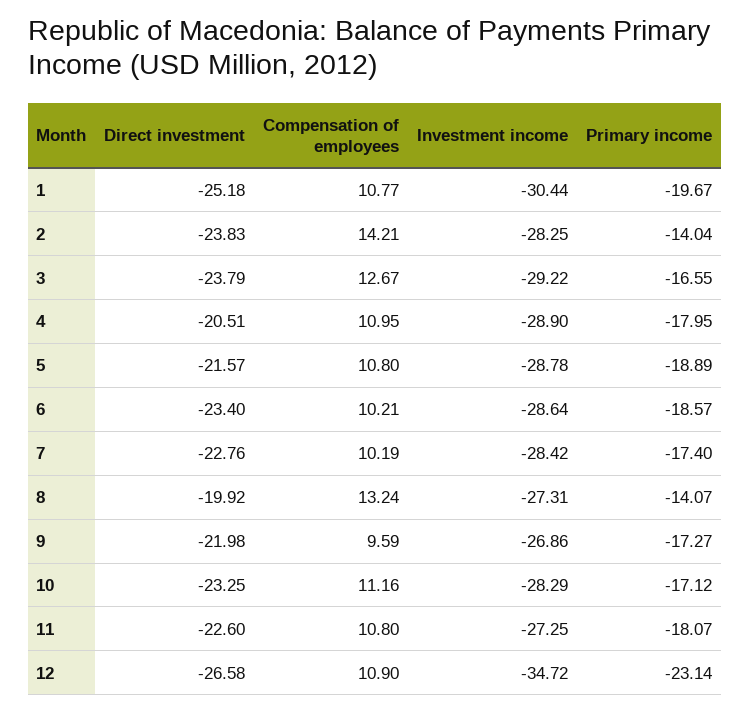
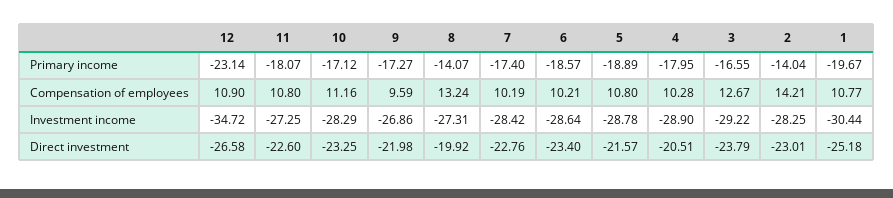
  {
    "Direct investment": {
      "1": -25.18,
-     "2": -23.83,
+     "2": -23.01,
      "3": -23.79,
      "4": -20.51,
      "5": -21.57,
      "6": -23.4,
      "7": -22.76,
      "8": -19.92,
      "9": -21.98,
      "10": -23.25,
      "11": -22.6,
      "12": -26.58
    },
    "Compensation of employees": {
      "1": 10.77,
      "2": 14.21,
      "3": 12.67,
-     "4": 10.95,
+     "4": 10.28,
      "5": 10.8,
      "6": 10.21,
      "7": 10.19,
      "8": 13.24,
      "9": 9.59,
      "10": 11.16,
      "11": 10.8,
      "12": 10.9
    },
    "Investment income": {
      "1": -30.44,
      "2": -28.25,
      "3": -29.22,
      "4": -28.9,
      "5": -28.78,
      "6": -28.64,
      "7": -28.42,
      "8": -27.31,
      "9": -26.86,
      "10": -28.29,
      "11": -27.25,
      "12": -34.72
    },
    "Primary income": {
      "1": -19.67,
      "2": -14.04,
      "3": -16.55,
      "4": -17.95,
      "5": -18.89,
      "6": -18.57,
      "7": -17.4,
      "8": -14.07,
      "9": -17.27,
      "10": -17.12,
      "11": -18.07,
      "12": -23.14
    }
  }

